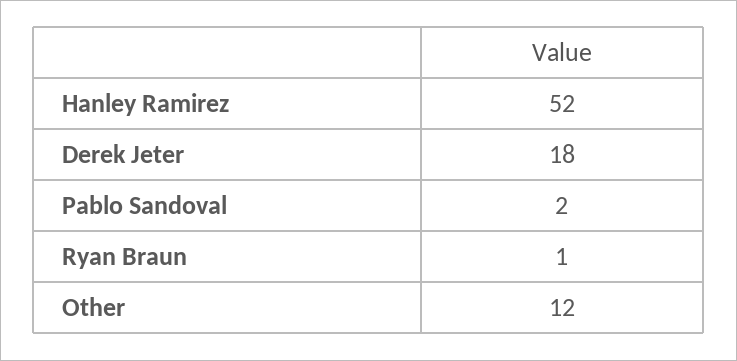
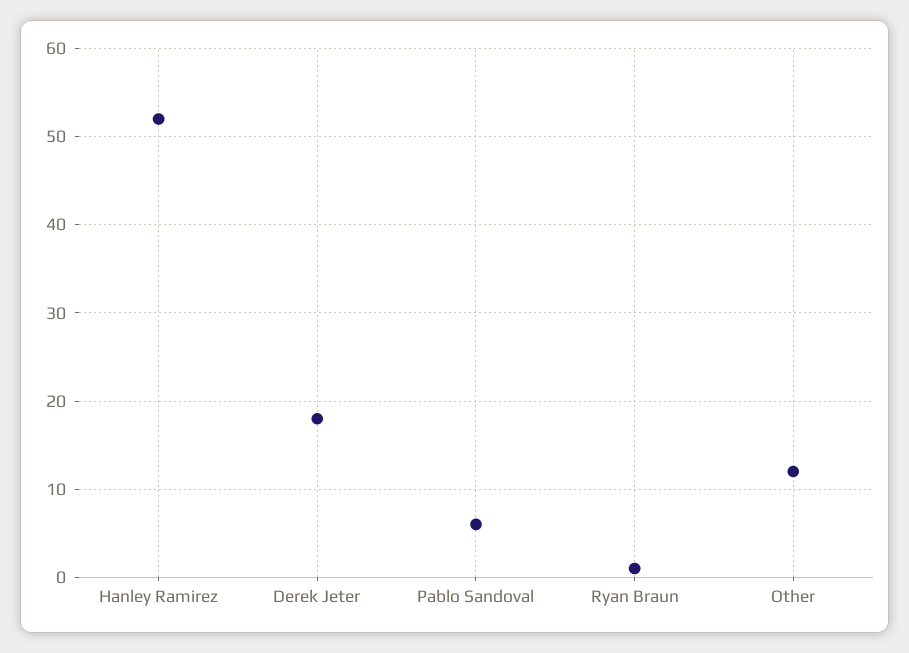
  {
    "Hanley Ramirez": 52,
    "Derek Jeter": 18,
-   "Pablo Sandoval": 2,
+   "Pablo Sandoval": 6,
    "Ryan Braun": 1,
    "Other": 12
  }

